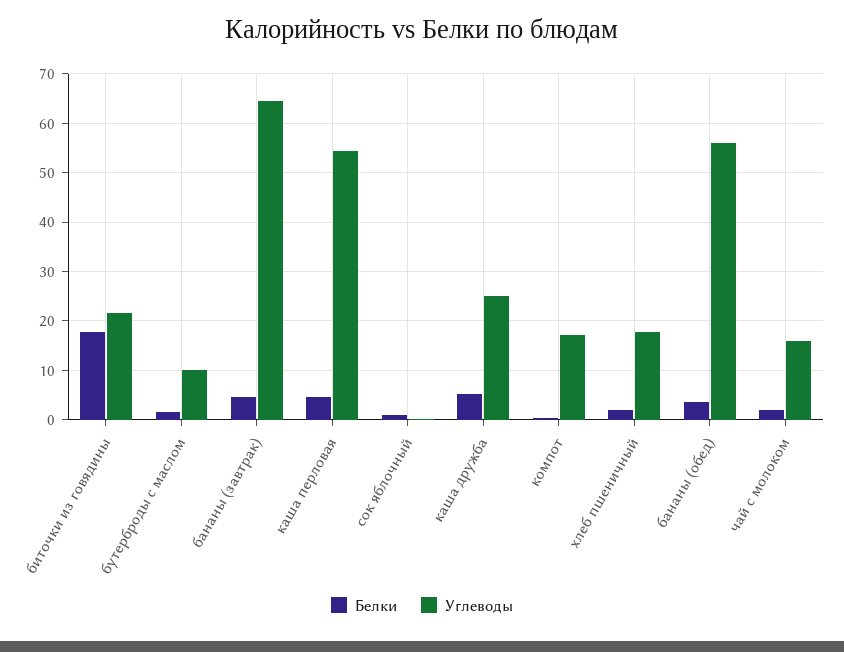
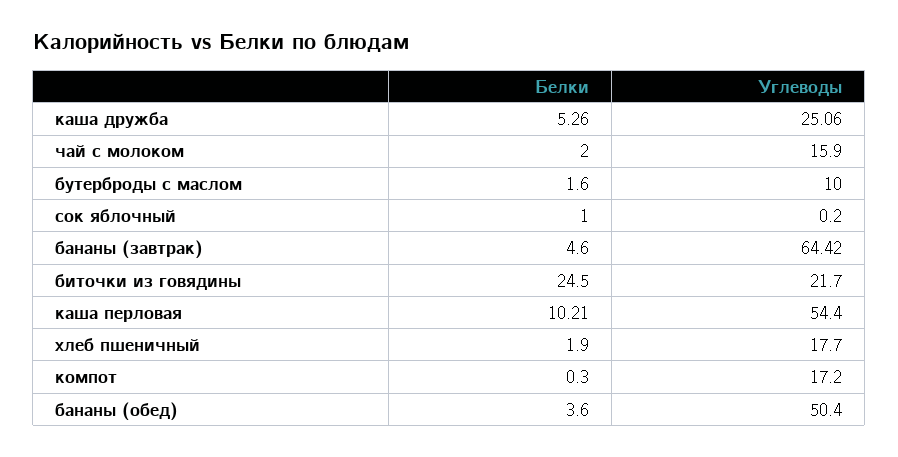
  {
    "Белки": {
-     "биточки из говядины": 18,
+     "биточки из говядины": 24.5,
      "бутерброды с маслом": 1.6,
      "бананы (завтрак)": 4.6,
-     "каша перловая": 4,
+     "каша перловая": 10.21,
      "сок яблочный": 1,
      "каша дружба": 5.26,
      "компот": 0.3,
      "хлеб пшеничный": 1.9,
      "бананы (обед)": 3.6,
      "чай с молоком": 2
    },
    "Углеводы": {
      "биточки из говядины": 21.7,
      "бутерброды с маслом": 10,
      "бананы (завтрак)": 64.42,
      "каша перловая": 54.4,
      "сок яблочный": 0.2,
      "каша дружба": 25.06,
      "компот": 17.2,
      "хлеб пшеничный": 17.7,
-     "бананы (обед)": 56,
+     "бананы (обед)": 50.4,
      "чай с молоком": 15.9
    }
  }

